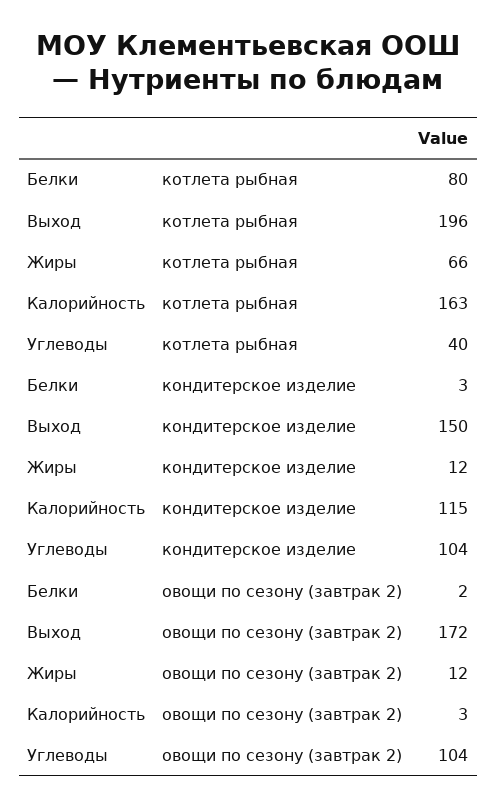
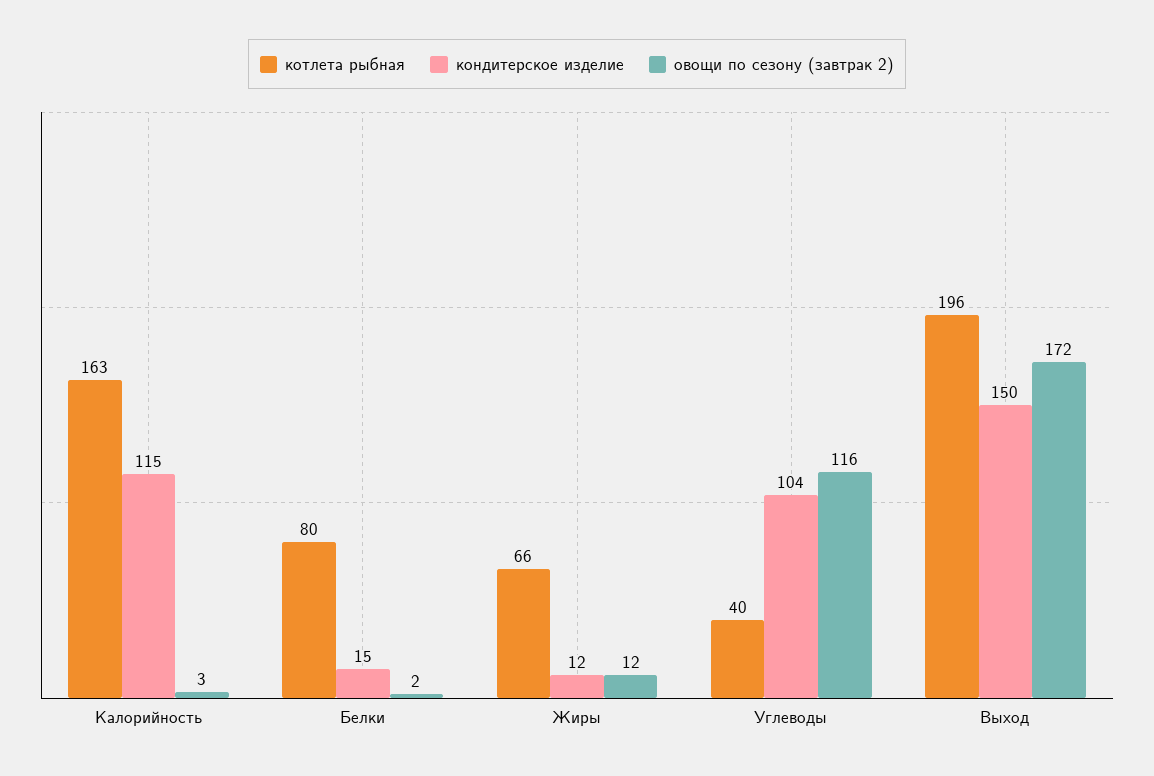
  {
    "котлета рыбная": {
      "Белки": 80,
      "Выход": 196,
      "Жиры": 66,
      "Калорийность": 163,
      "Углеводы": 40
    },
    "кондитерское изделие": {
-     "Белки": 3,
+     "Белки": 15,
      "Выход": 150,
      "Жиры": 12,
      "Калорийность": 115,
      "Углеводы": 104
    },
    "овощи по сезону (завтрак 2)": {
      "Белки": 2,
      "Выход": 172,
      "Жиры": 12,
      "Калорийность": 3,
-     "Углеводы": 104
+     "Углеводы": 116
    }
  }

